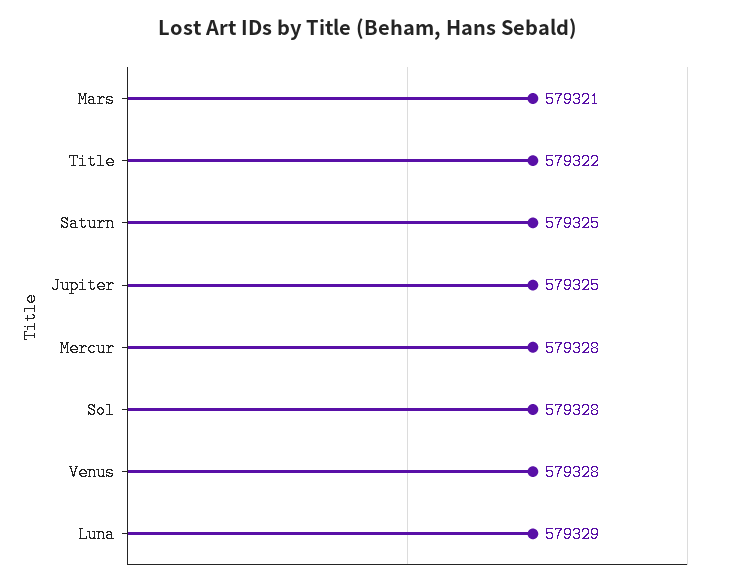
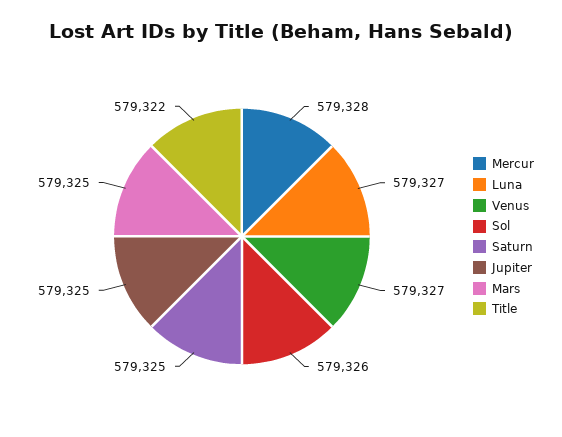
  {
-   "Mars": 579321,
+   "Mars": 579325,
    "Title": 579322,
    "Saturn": 579325,
    "Jupiter": 579325,
    "Mercur": 579328,
-   "Sol": 579328,
+   "Sol": 579326,
-   "Venus": 579328,
+   "Venus": 579327,
-   "Luna": 579329
+   "Luna": 579327
  }

